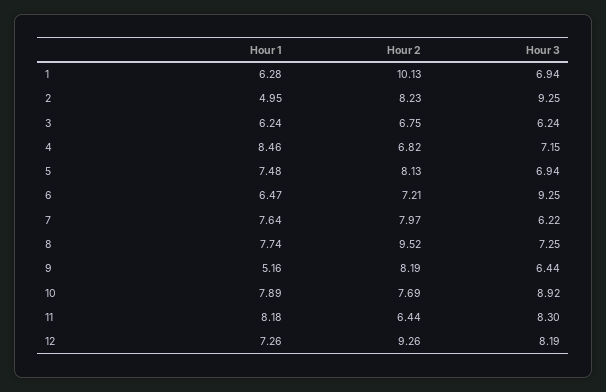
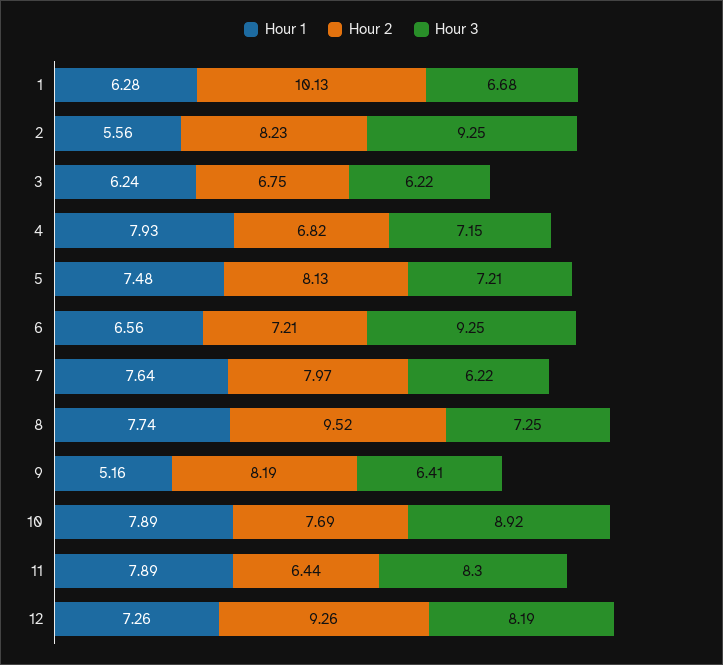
  {
    "Hour 1": {
      "1": 6.28,
-     "2": 4.95,
+     "2": 5.56,
      "3": 6.24,
-     "4": 8.46,
+     "4": 7.93,
      "5": 7.48,
-     "6": 6.47,
+     "6": 6.56,
      "7": 7.64,
      "8": 7.74,
      "9": 5.16,
      "10": 7.89,
-     "11": 8.18,
+     "11": 7.89,
      "12": 7.26
    },
    "Hour 2": {
      "1": 10.13,
      "2": 8.23,
      "3": 6.75,
      "4": 6.82,
      "5": 8.13,
      "6": 7.21,
      "7": 7.97,
      "8": 9.52,
      "9": 8.19,
      "10": 7.69,
      "11": 6.44,
      "12": 9.26
    },
    "Hour 3": {
-     "1": 6.94,
+     "1": 6.68,
      "2": 9.25,
-     "3": 6.24,
+     "3": 6.22,
      "4": 7.15,
-     "5": 6.94,
+     "5": 7.21,
      "6": 9.25,
      "7": 6.22,
      "8": 7.25,
-     "9": 6.44,
+     "9": 6.41,
      "10": 8.92,
      "11": 8.3,
      "12": 8.19
    }
  }

